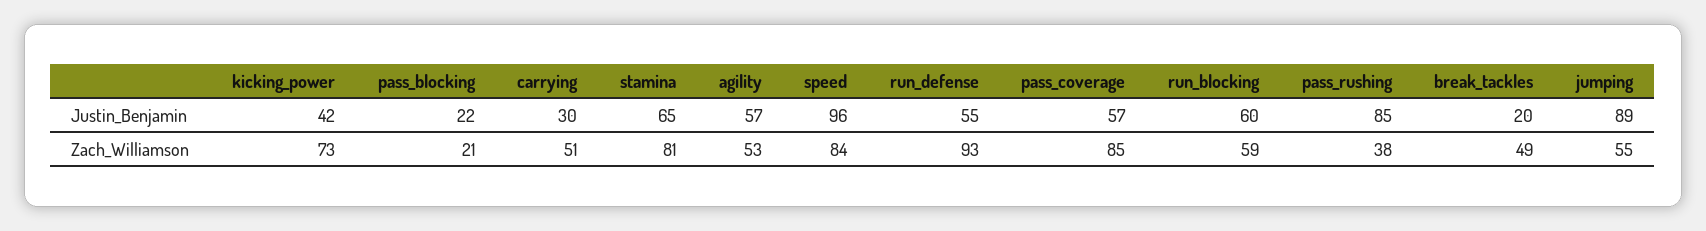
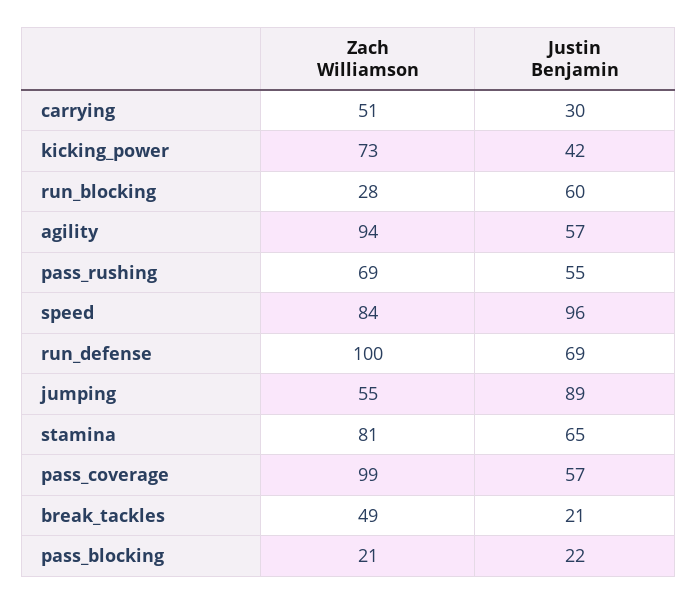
  {
    "kicking_power": {
      "Justin_Benjamin": 42,
      "Zach_Williamson": 73
    },
    "pass_blocking": {
      "Justin_Benjamin": 22,
      "Zach_Williamson": 21
    },
    "carrying": {
      "Justin_Benjamin": 30,
      "Zach_Williamson": 51
    },
    "stamina": {
      "Justin_Benjamin": 65,
      "Zach_Williamson": 81
    },
    "agility": {
      "Justin_Benjamin": 57,
-     "Zach_Williamson": 53
+     "Zach_Williamson": 94
    },
    "speed": {
      "Justin_Benjamin": 96,
      "Zach_Williamson": 84
    },
    "run_defense": {
-     "Justin_Benjamin": 55,
+     "Justin_Benjamin": 69,
-     "Zach_Williamson": 93
+     "Zach_Williamson": 100
    },
    "pass_coverage": {
      "Justin_Benjamin": 57,
-     "Zach_Williamson": 85
+     "Zach_Williamson": 99
    },
    "run_blocking": {
      "Justin_Benjamin": 60,
-     "Zach_Williamson": 59
+     "Zach_Williamson": 28
    },
    "pass_rushing": {
-     "Justin_Benjamin": 85,
+     "Justin_Benjamin": 55,
-     "Zach_Williamson": 38
+     "Zach_Williamson": 69
    },
    "break_tackles": {
-     "Justin_Benjamin": 20,
+     "Justin_Benjamin": 21,
      "Zach_Williamson": 49
    },
    "jumping": {
      "Justin_Benjamin": 89,
      "Zach_Williamson": 55
    }
  }

